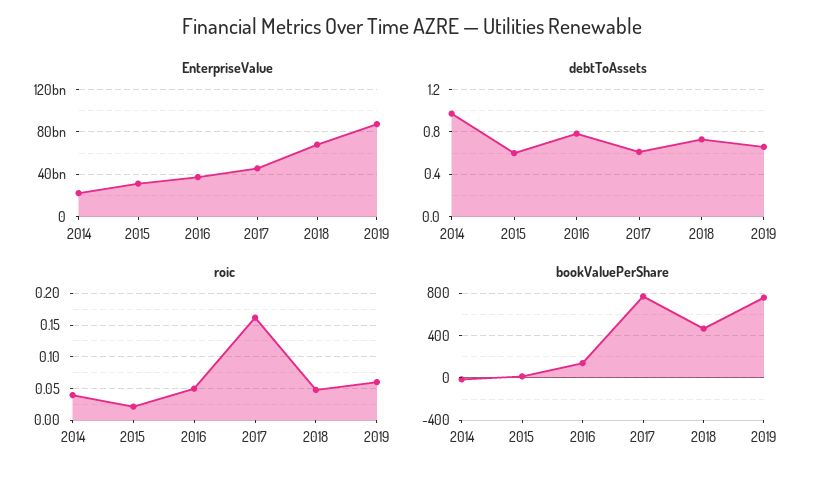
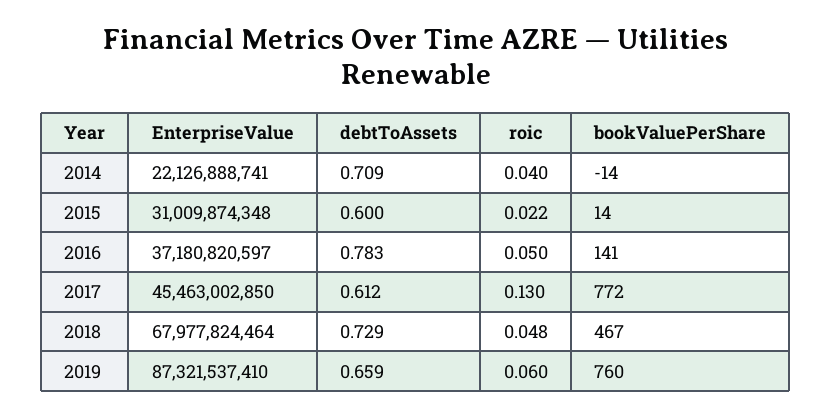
  {
    "EnterpriseValue": {
      "2014": 22126888741,
      "2015": 31009874348,
      "2016": 37180820597,
      "2017": 45463002850,
      "2018": 67977824464,
      "2019": 87321537410
    },
    "debtToAssets": {
-     "2014": 1,
+     "2014": 0.709,
      "2015": 0.6,
      "2016": 0.783,
      "2017": 0.612,
      "2018": 0.729,
      "2019": 0.659
    },
    "roic": {
      "2014": 0.04,
      "2015": 0.022,
      "2016": 0.05,
-     "2017": 0.16,
+     "2017": 0.13,
      "2018": 0.048,
      "2019": 0.06
    },
    "bookValuePerShare": {
      "2014": -14,
      "2015": 14,
      "2016": 141,
      "2017": 772,
      "2018": 467,
      "2019": 760
    }
  }

